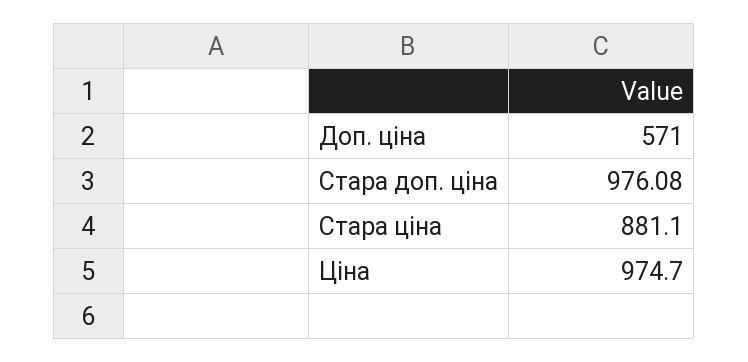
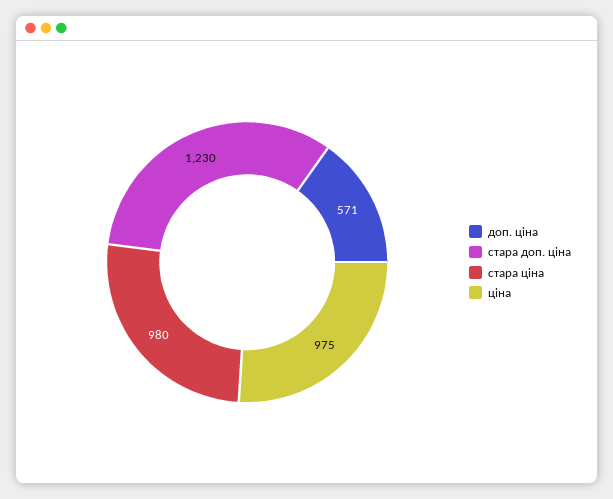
  {
    "Доп. ціна": 571,
-   "Стара доп. ціна": 976.08,
+   "Стара доп. ціна": 1230,
-   "Стара ціна": 881.1,
+   "Стара ціна": 980,
    "Ціна": 974.7
  }

